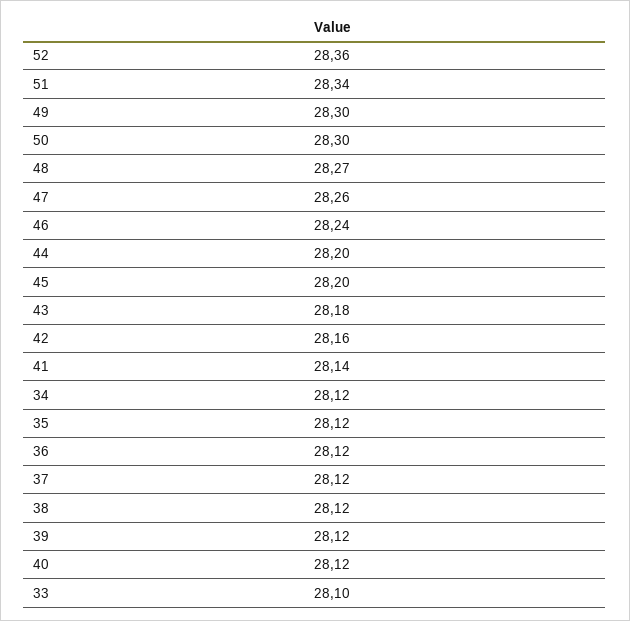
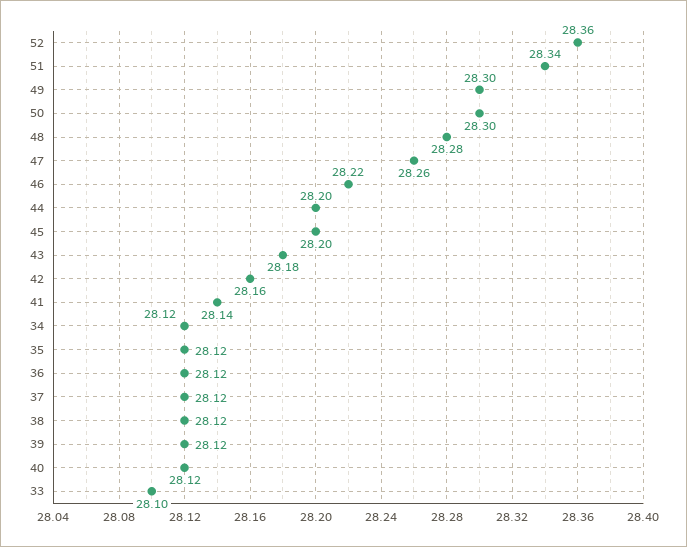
  {
    "52": 28.36,
    "51": 28.34,
    "49": 28.3,
    "50": 28.3,
-   "48": 28.27,
+   "48": 28.28,
    "47": 28.26,
-   "46": 28.24,
+   "46": 28.22,
    "44": 28.2,
    "45": 28.2,
    "43": 28.18,
    "42": 28.16,
    "41": 28.14,
    "34": 28.12,
    "35": 28.12,
    "36": 28.12,
    "37": 28.12,
    "38": 28.12,
    "39": 28.12,
    "40": 28.12,
    "33": 28.1
  }

